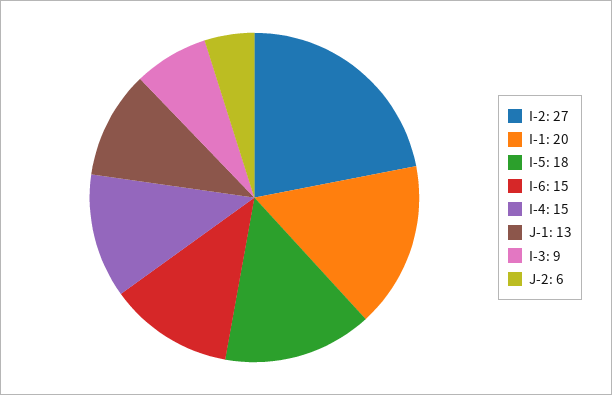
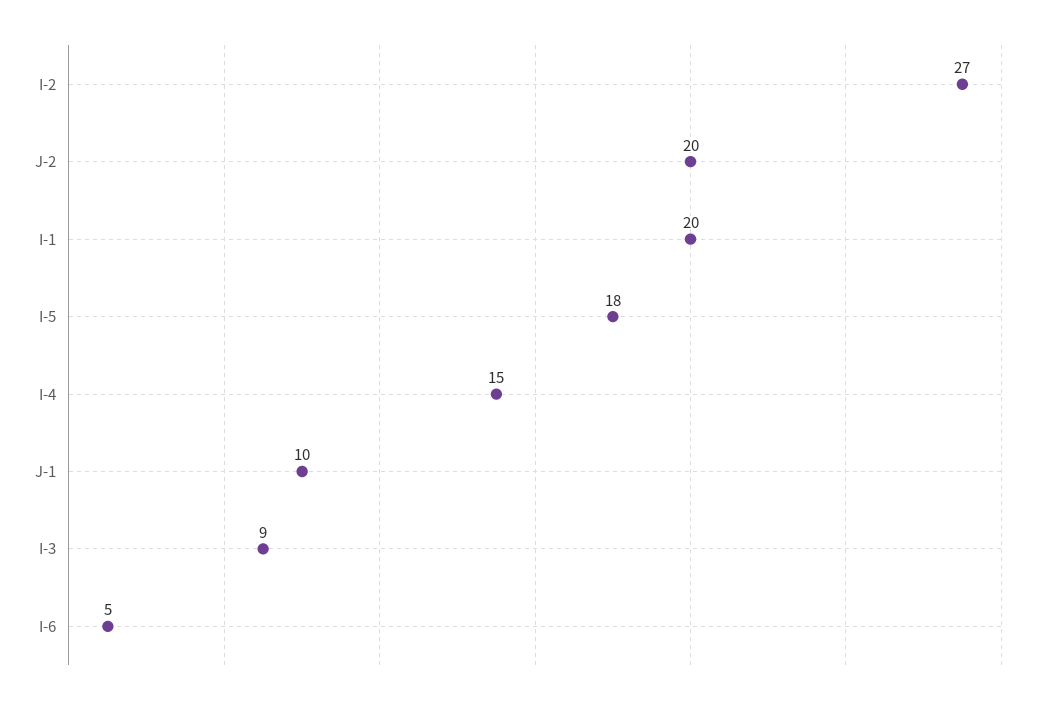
  {
    "I-2": 27,
    "I-1": 20,
    "I-5": 18,
-   "I-6": 15,
+   "I-6": 5,
    "I-4": 15,
-   "J-1": 13,
+   "J-1": 10,
    "I-3": 9,
-   "J-2": 6
+   "J-2": 20
  }

